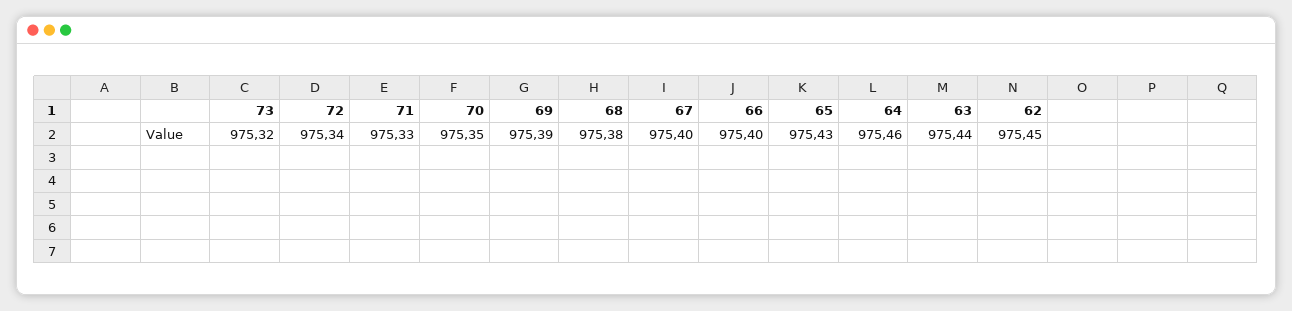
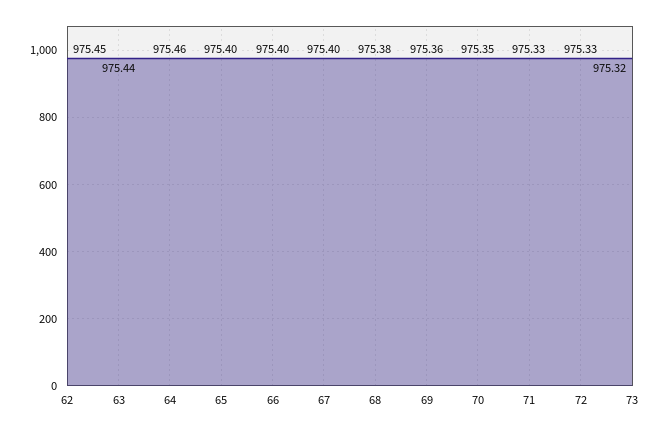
  {
    "73": 975.32,
-   "72": 975.34,
+   "72": 975.33,
    "71": 975.33,
    "70": 975.35,
-   "69": 975.39,
+   "69": 975.36,
    "68": 975.38,
    "67": 975.4,
    "66": 975.4,
-   "65": 975.43,
+   "65": 975.4,
    "64": 975.46,
    "63": 975.44,
    "62": 975.45
  }

